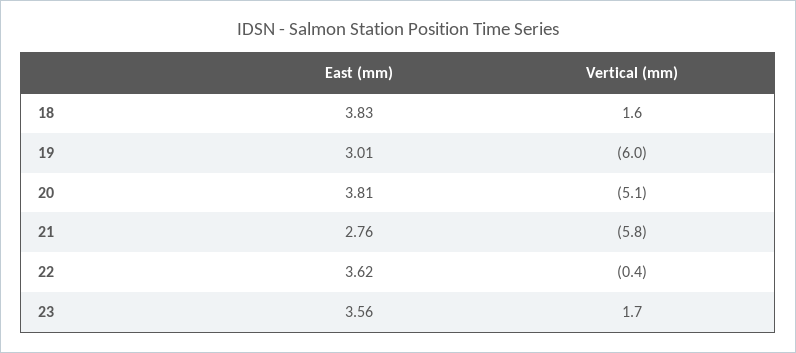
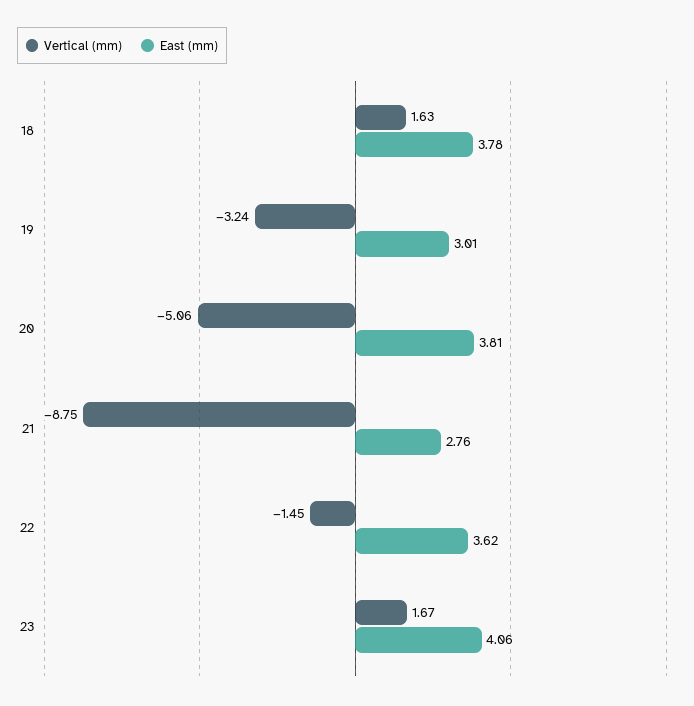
  {
    "East (mm)": {
-     "18": 3.83,
+     "18": 3.78,
      "19": 3.01,
      "20": 3.81,
      "21": 2.76,
      "22": 3.62,
-     "23": 3.56
+     "23": 4.06
    },
    "Vertical (mm)": {
      "18": 1.63,
-     "19": -6,
+     "19": -3.24,
      "20": -5.06,
-     "21": -5.8,
+     "21": -8.75,
-     "22": -0.4,
+     "22": -1.45,
      "23": 1.67
    }
  }

